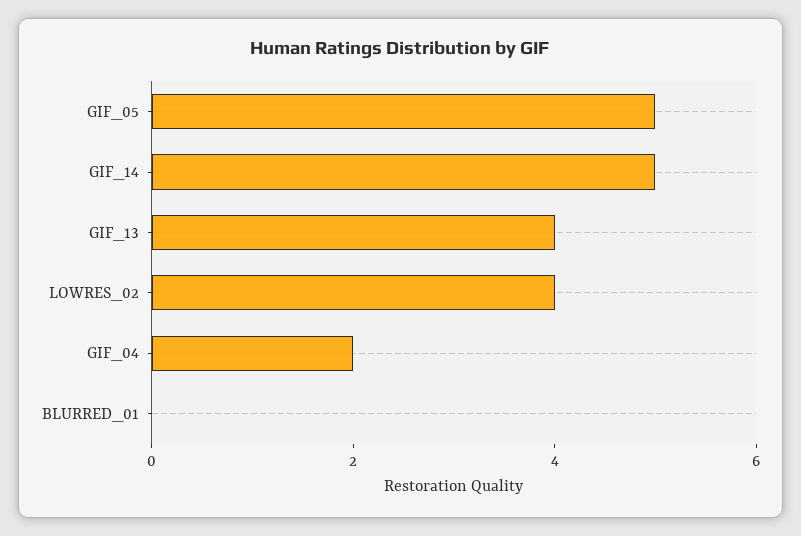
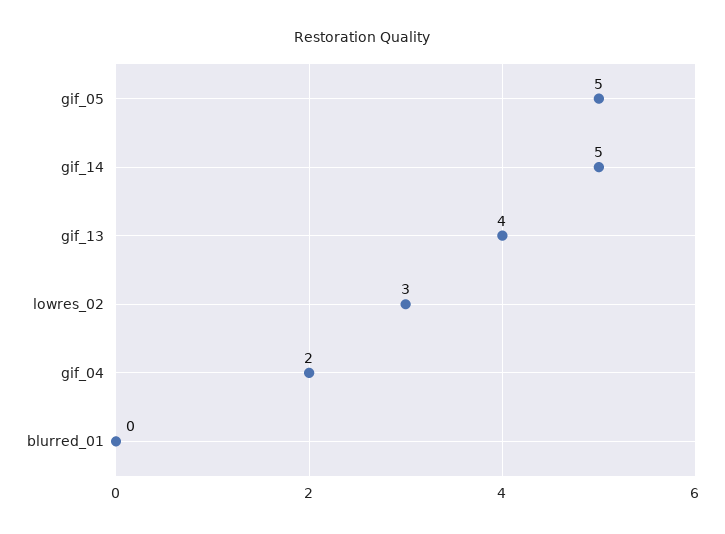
  {
    "GIF_05": 5,
    "GIF_14": 5,
    "GIF_13": 4,
-   "LOWRES_02": 4,
+   "LOWRES_02": 3,
    "GIF_04": 2,
    "BLURRED_01": 0
  }

